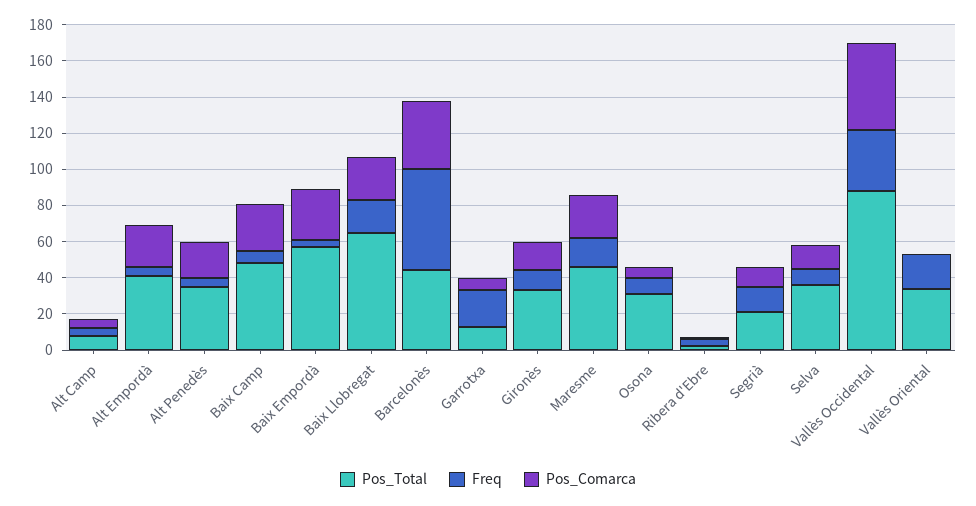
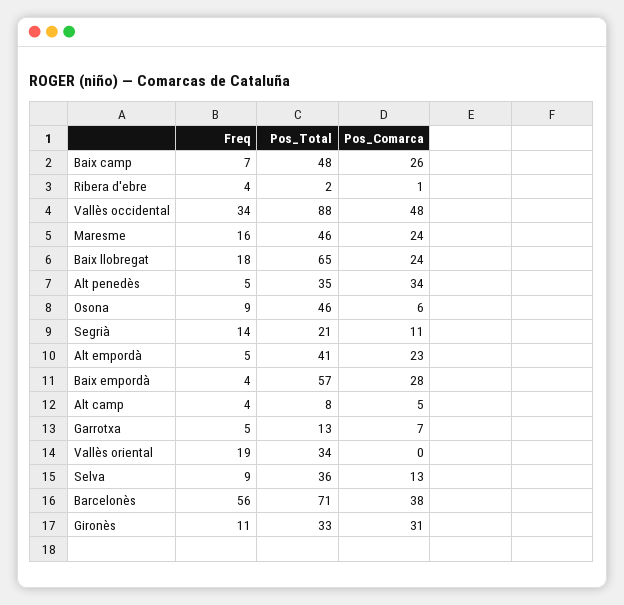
  {
    "Pos_Total": {
      "Alt Camp": 8,
      "Alt Empordà": 41,
      "Alt Penedès": 35,
      "Baix Camp": 48,
      "Baix Empordà": 57,
      "Baix Llobregat": 65,
-     "Barcelonès": 45,
+     "Barcelonès": 71,
      "Garrotxa": 13,
      "Gironès": 33,
      "Maresme": 46,
-     "Osona": 30,
+     "Osona": 46,
      "Ribera d'Ebre": 2,
      "Segrià": 21,
      "Selva": 36,
      "Vallès Occidental": 88,
      "Vallès Oriental": 34
    },
    "Freq": {
      "Alt Camp": 4,
      "Alt Empordà": 5,
      "Alt Penedès": 5,
      "Baix Camp": 7,
      "Baix Empordà": 4,
      "Baix Llobregat": 18,
      "Barcelonès": 56,
-     "Garrotxa": 20,
+     "Garrotxa": 5,
      "Gironès": 11,
      "Maresme": 16,
      "Osona": 9,
      "Ribera d'Ebre": 4,
      "Segrià": 14,
      "Selva": 9,
      "Vallès Occidental": 34,
      "Vallès Oriental": 19
    },
    "Pos_Comarca": {
      "Alt Camp": 5,
      "Alt Empordà": 23,
-     "Alt Penedès": 20,
+     "Alt Penedès": 34,
      "Baix Camp": 26,
      "Baix Empordà": 28,
      "Baix Llobregat": 24,
      "Barcelonès": 38,
      "Garrotxa": 7,
-     "Gironès": 15,
+     "Gironès": 31,
      "Maresme": 24,
      "Osona": 6,
      "Ribera d'Ebre": 1,
      "Segrià": 11,
      "Selva": 13,
      "Vallès Occidental": 48,
      "Vallès Oriental": 0
    }
  }

